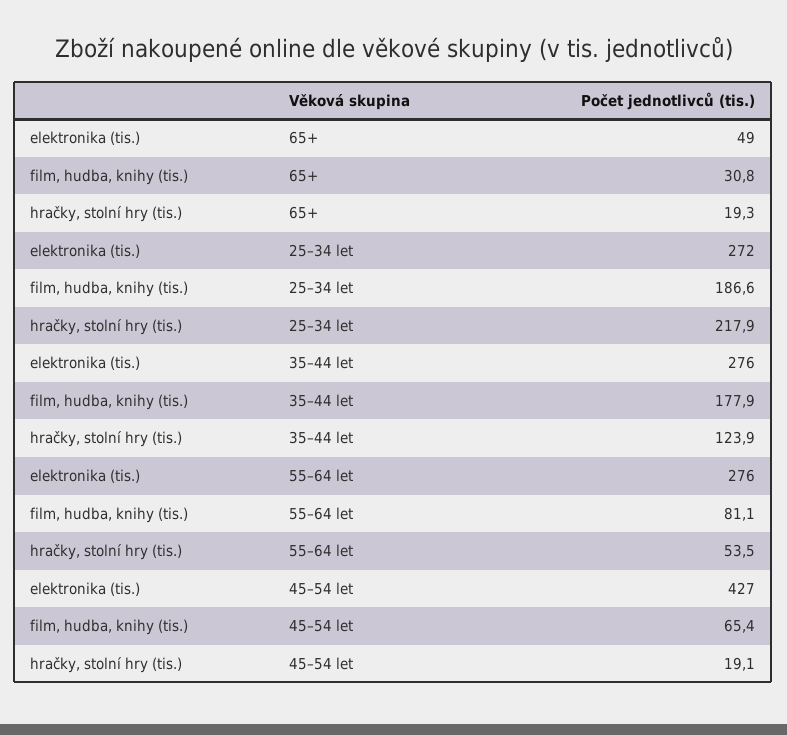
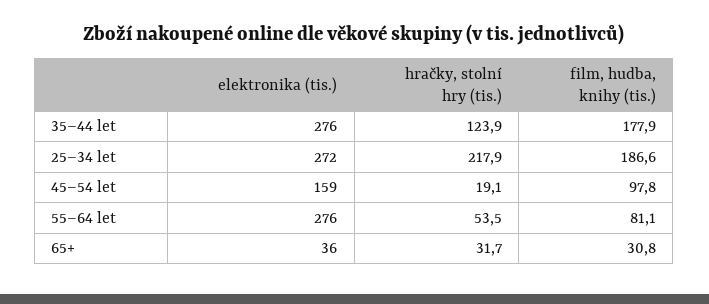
  {
    "elektronika (tis.)": {
-     "65+": 49,
+     "65+": 36,
      "25–34 let": 272,
      "35–44 let": 276,
      "55–64 let": 276,
-     "45–54 let": 427
+     "45–54 let": 159
    },
    "film, hudba, knihy (tis.)": {
      "65+": 30.8,
      "25–34 let": 186.6,
      "35–44 let": 177.9,
      "55–64 let": 81.1,
-     "45–54 let": 65.4
+     "45–54 let": 97.8
    },
    "hračky, stolní hry (tis.)": {
-     "65+": 19.3,
+     "65+": 31.7,
      "25–34 let": 217.9,
      "35–44 let": 123.9,
      "55–64 let": 53.5,
      "45–54 let": 19.1
    }
  }

